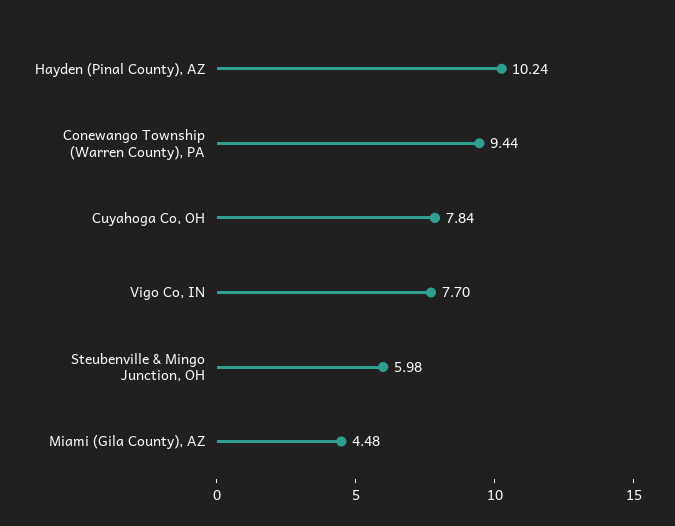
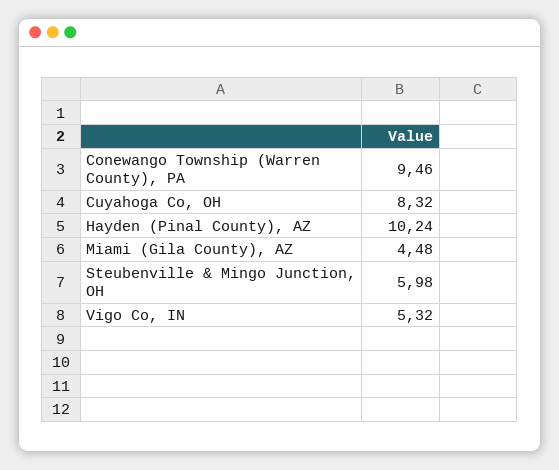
  {
    "Hayden (Pinal County), AZ": 10.24,
-   "Conewango Township (Warren County), PA": 9.44,
+   "Conewango Township (Warren County), PA": 9.46,
-   "Cuyahoga Co, OH": 7.84,
+   "Cuyahoga Co, OH": 8.32,
-   "Vigo Co, IN": 7.7,
+   "Vigo Co, IN": 5.32,
    "Steubenville & Mingo Junction, OH": 5.98,
    "Miami (Gila County), AZ": 4.48
  }

